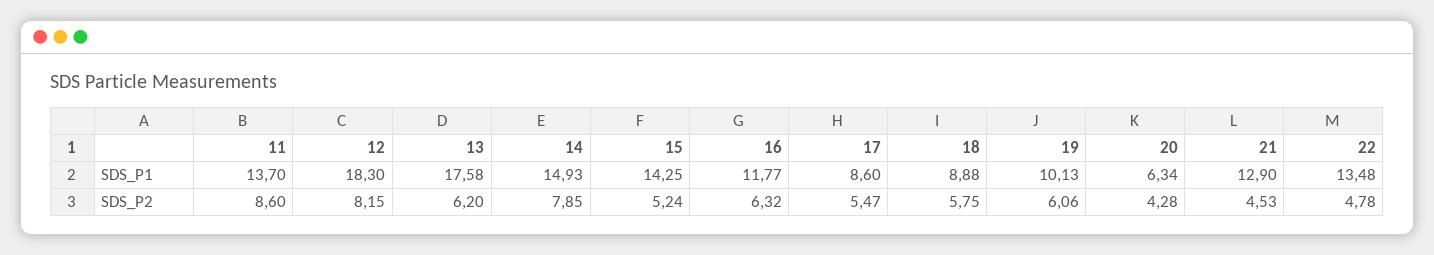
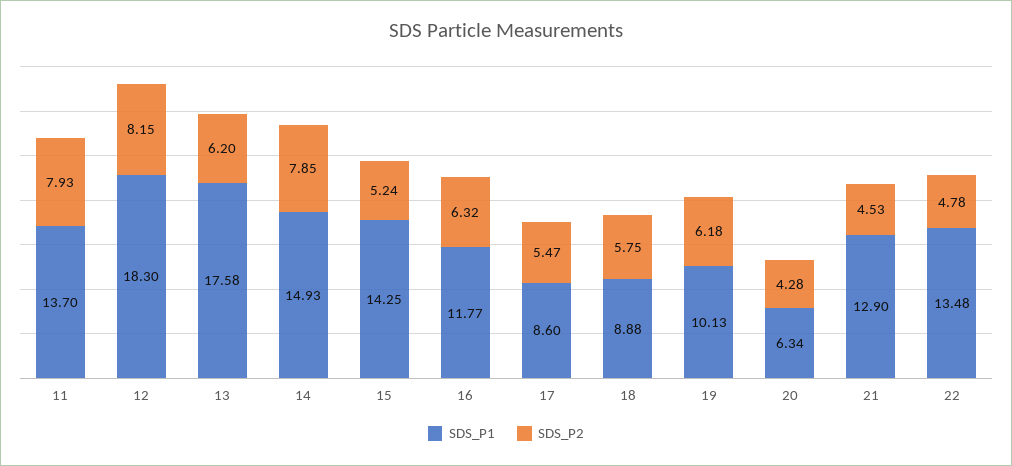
  {
    "SDS_P1": {
      "11": 13.7,
      "12": 18.3,
      "13": 17.58,
      "14": 14.93,
      "15": 14.25,
      "16": 11.77,
      "17": 8.6,
      "18": 8.88,
      "19": 10.13,
      "20": 6.34,
      "21": 12.9,
      "22": 13.48
    },
    "SDS_P2": {
-     "11": 8.6,
+     "11": 7.93,
      "12": 8.15,
      "13": 6.2,
      "14": 7.85,
      "15": 5.24,
      "16": 6.32,
      "17": 5.47,
      "18": 5.75,
-     "19": 6.06,
+     "19": 6.18,
      "20": 4.28,
      "21": 4.53,
      "22": 4.78
    }
  }

